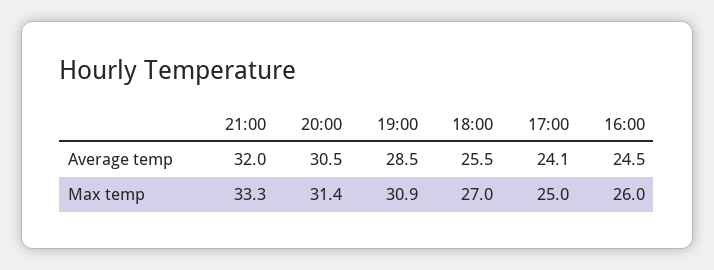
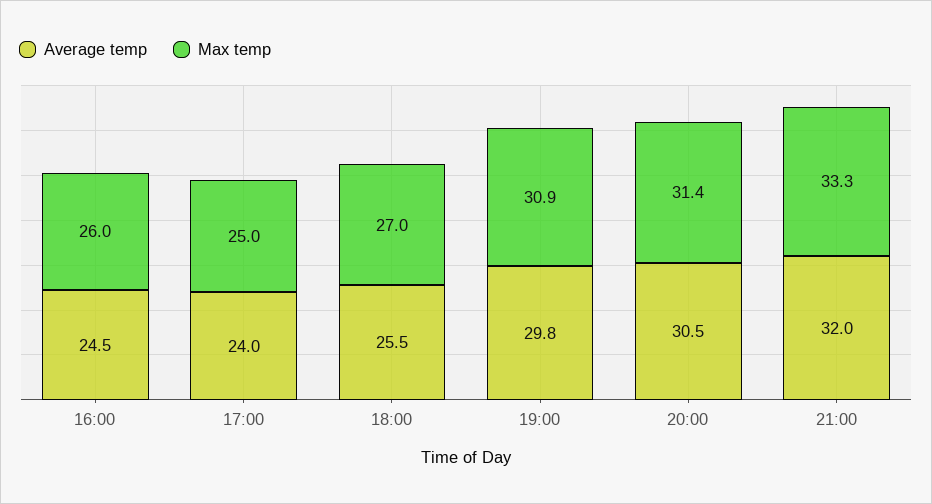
  {
    "Average temp": {
      "21:00": 32,
      "20:00": 30.5,
-     "19:00": 28.5,
+     "19:00": 29.8,
      "18:00": 25.5,
-     "17:00": 24.1,
+     "17:00": 24,
      "16:00": 24.5
    },
    "Max temp": {
      "21:00": 33.3,
      "20:00": 31.4,
      "19:00": 30.9,
      "18:00": 27,
      "17:00": 25,
      "16:00": 26
    }
  }

